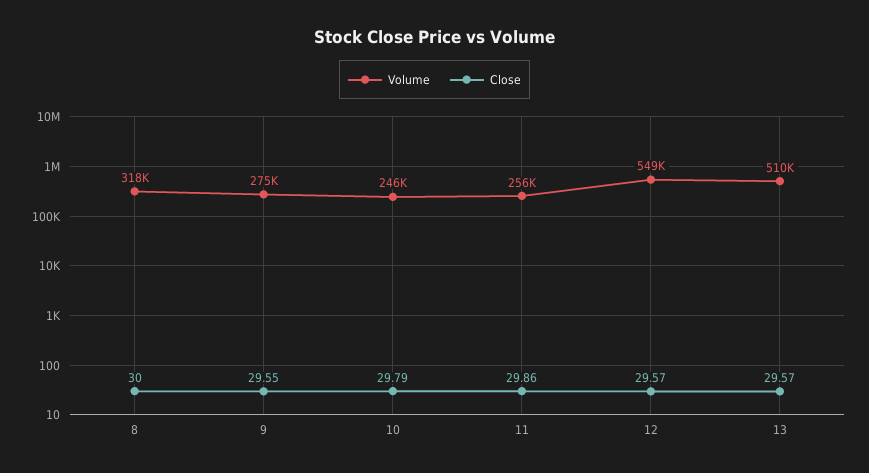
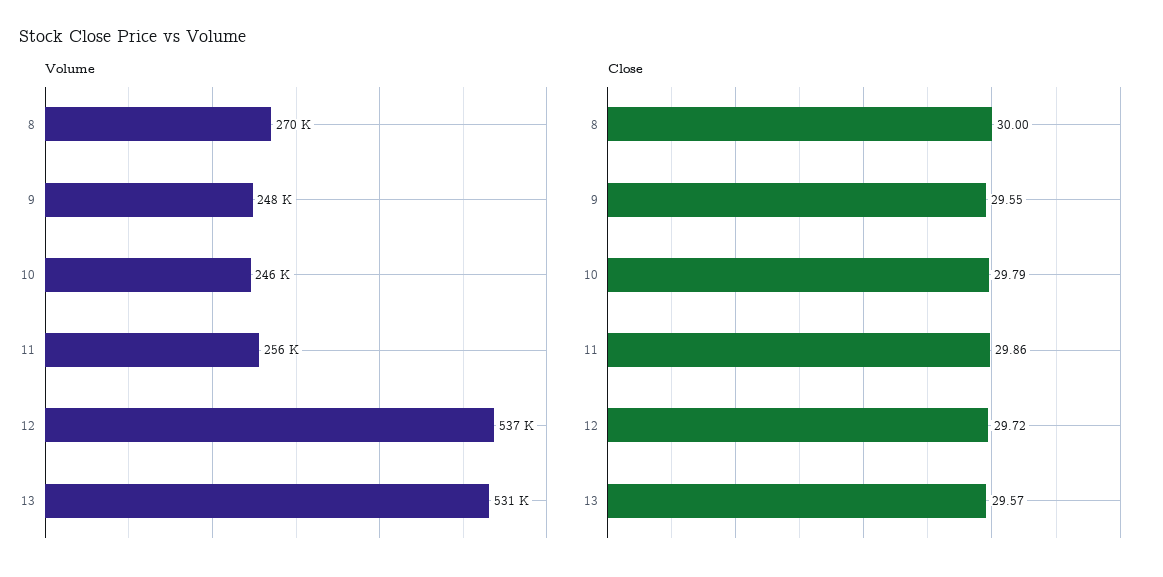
  {
    "Volume": {
-     "8": 318000,
+     "8": 270000,
-     "9": 275000,
+     "9": 248000,
      "10": 246000,
      "11": 256000,
-     "12": 549000,
+     "12": 537000,
-     "13": 510000
+     "13": 531000
    },
    "Close": {
      "8": 30,
      "9": 29.55,
      "10": 29.79,
      "11": 29.86,
-     "12": 29.57,
+     "12": 29.72,
      "13": 29.57
    }
  }

